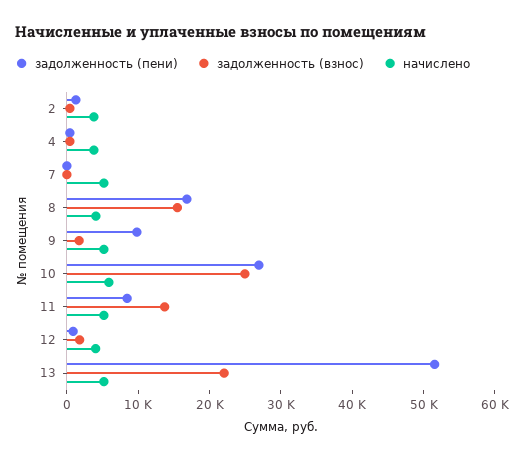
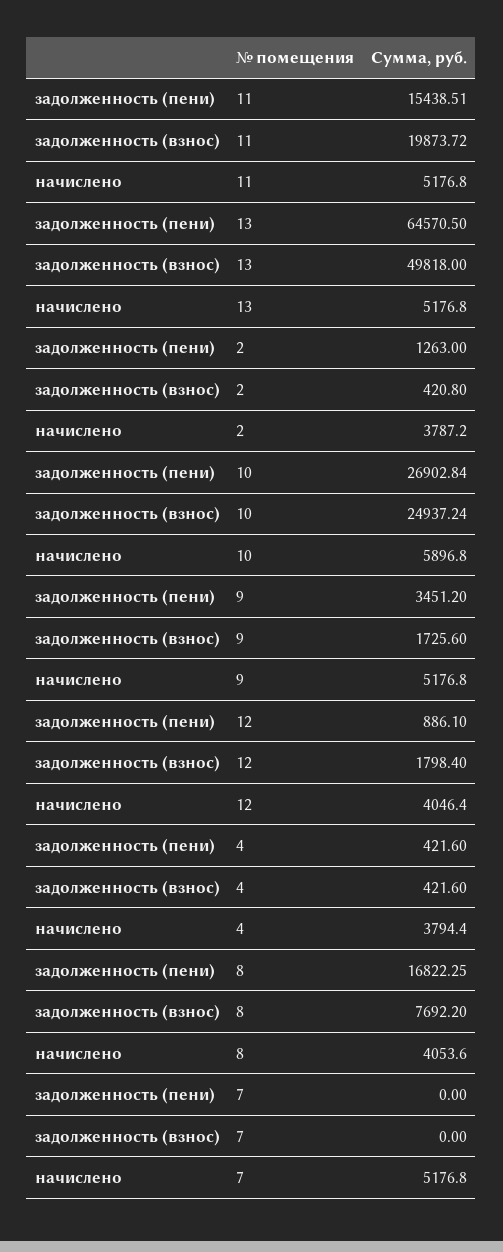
  {
    "задолженность (пени)": {
      "2": 1263,
      "4": 421.6,
      "7": 0,
      "8": 16822.25,
-     "9": 10000,
+     "9": 3451.2,
      "10": 26902.84,
-     "11": 8000,
+     "11": 15438.51,
      "12": 886.1,
-     "13": 52000
+     "13": 64570.5
    },
    "задолженность (взнос)": {
      "2": 420.8,
      "4": 421.6,
      "7": 0,
-     "8": 16000,
+     "8": 7692.2,
      "9": 1725.6,
      "10": 24937.24,
-     "11": 14000,
+     "11": 19873.72,
      "12": 1798.4,
-     "13": 22000
+     "13": 49818
    },
    "начислено": {
      "2": 3787.2,
      "4": 3794.4,
      "7": 5176.8,
      "8": 4053.6,
      "9": 5176.8,
      "10": 5896.8,
      "11": 5176.8,
      "12": 4046.4,
      "13": 5176.8
    }
  }

